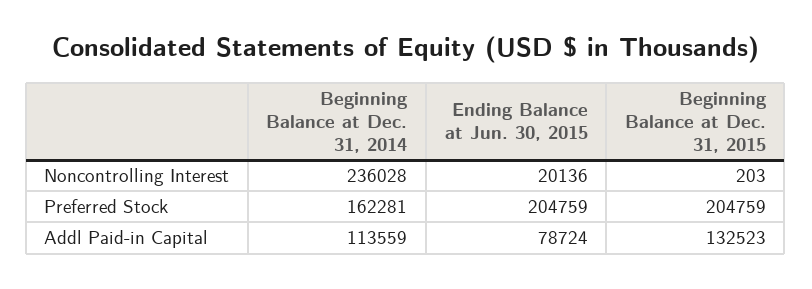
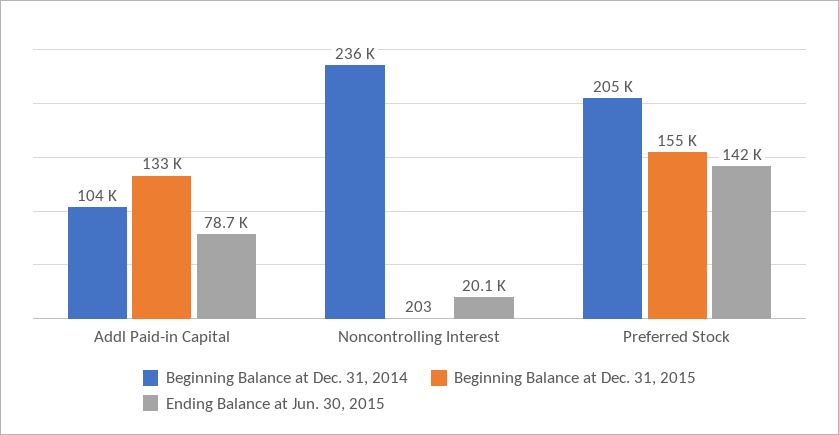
  {
    "Beginning Balance at Dec. 31, 2014": {
      "Noncontrolling Interest": 236028,
-     "Preferred Stock": 162281,
+     "Preferred Stock": 205000,
-     "Addl Paid-in Capital": 113559
+     "Addl Paid-in Capital": 104000
    },
    "Ending Balance at Jun. 30, 2015": {
      "Noncontrolling Interest": 20136,
-     "Preferred Stock": 204759,
+     "Preferred Stock": 142000,
      "Addl Paid-in Capital": 78724
    },
    "Beginning Balance at Dec. 31, 2015": {
      "Noncontrolling Interest": 203,
-     "Preferred Stock": 204759,
+     "Preferred Stock": 155000,
      "Addl Paid-in Capital": 132523
    }
  }

